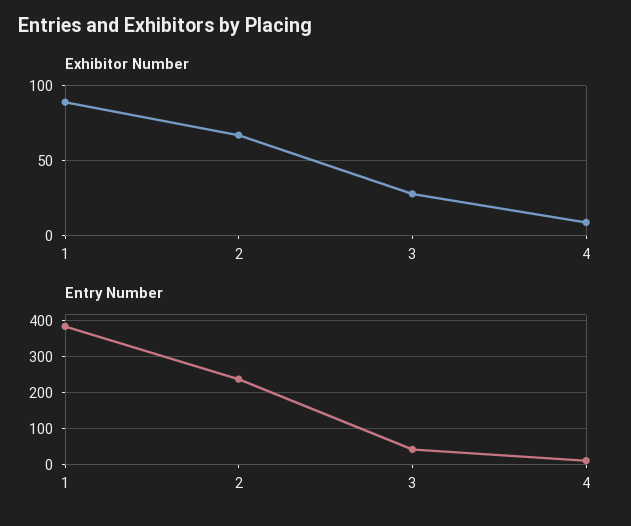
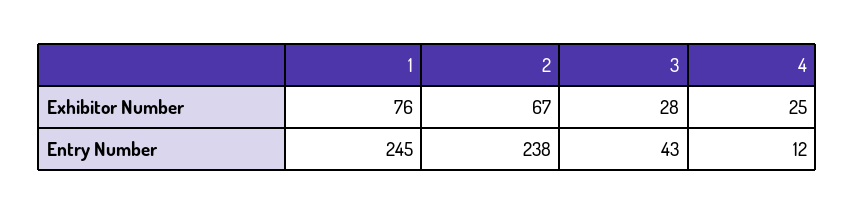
  {
    "Exhibitor Number": {
-     "1": 90,
+     "1": 76,
      "2": 67,
      "3": 28,
-     "4": 10
+     "4": 25
    },
    "Entry Number": {
-     "1": 380,
+     "1": 245,
      "2": 238,
      "3": 43,
      "4": 12
    }
  }

